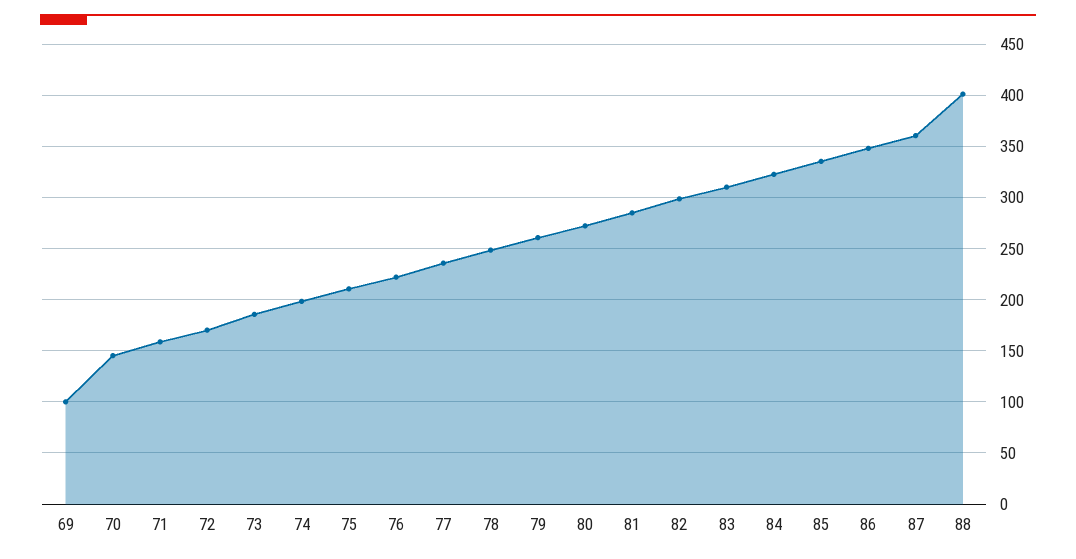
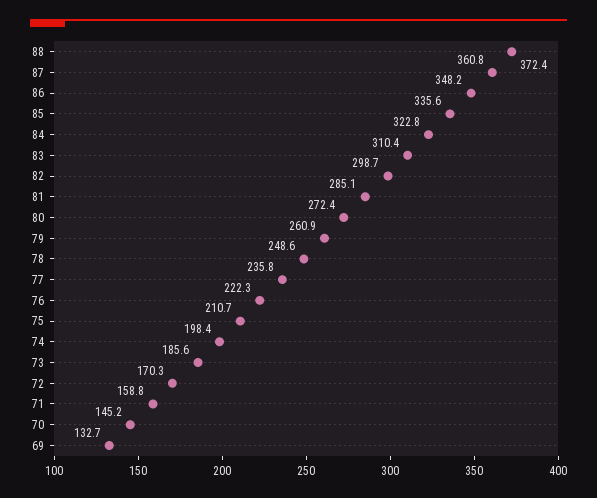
  {
-   "69": 100,
+   "69": 132.7,
    "70": 145.2,
    "71": 158.8,
    "72": 170.3,
    "73": 185.6,
    "74": 198.4,
    "75": 210.7,
    "76": 222.3,
    "77": 235.8,
    "78": 248.6,
    "79": 260.9,
    "80": 272.4,
    "81": 285.1,
    "82": 298.7,
    "83": 310.4,
    "84": 322.8,
    "85": 335.6,
    "86": 348.2,
    "87": 360.8,
-   "88": 400
+   "88": 372.4
  }

